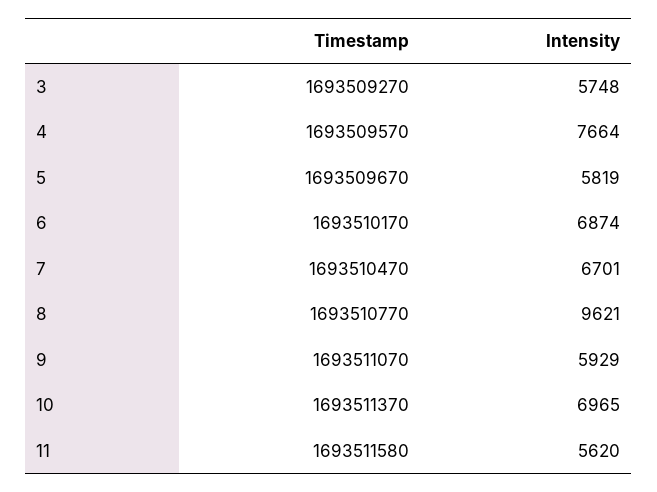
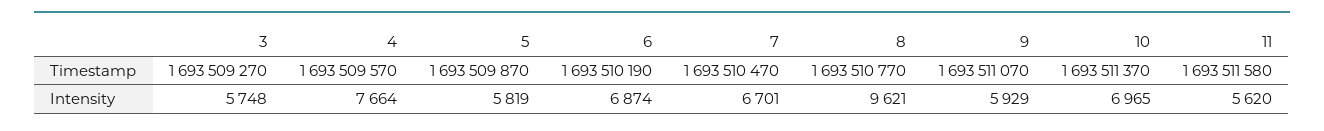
  {
    "Timestamp": {
      "3": 1693509270,
      "4": 1693509570,
-     "5": 1693509670,
+     "5": 1693509870,
-     "6": 1693510170,
+     "6": 1693510190,
      "7": 1693510470,
      "8": 1693510770,
      "9": 1693511070,
      "10": 1693511370,
      "11": 1693511580
    },
    "Intensity": {
      "3": 5748,
      "4": 7664,
      "5": 5819,
      "6": 6874,
      "7": 6701,
      "8": 9621,
      "9": 5929,
      "10": 6965,
      "11": 5620
    }
  }

